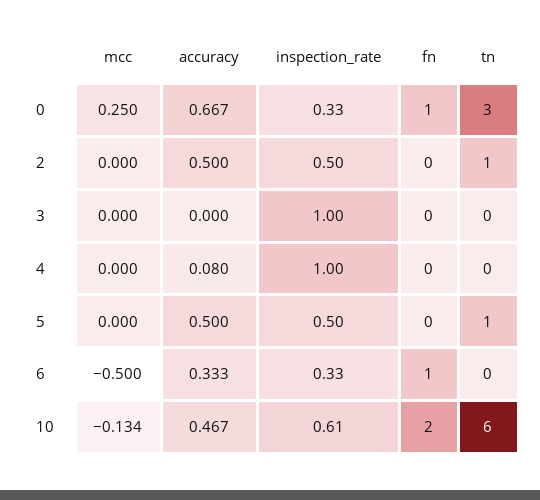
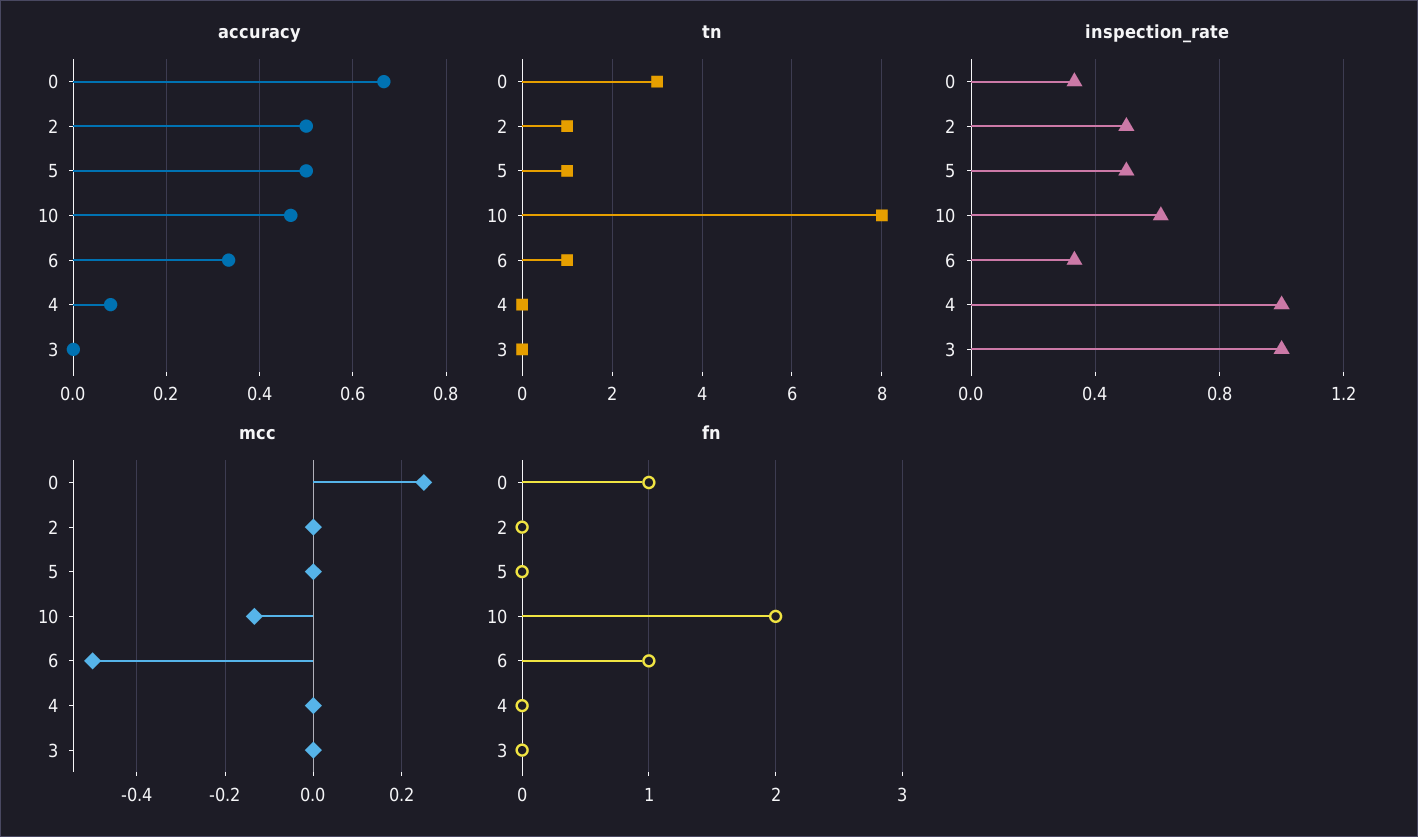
  {
    "mcc": {
      "0": 0.25,
      "2": 0,
      "3": 0,
      "4": 0,
      "5": 0,
      "6": -0.5,
      "10": -0.134
    },
    "accuracy": {
      "0": 0.667,
      "2": 0.5,
      "3": 0,
      "4": 0.08,
      "5": 0.5,
      "6": 0.333,
      "10": 0.467
    },
    "inspection_rate": {
      "0": 0.33,
      "2": 0.5,
      "3": 1,
      "4": 1,
      "5": 0.5,
      "6": 0.33,
      "10": 0.61
    },
    "fn": {
      "0": 1,
      "2": 0,
      "3": 0,
      "4": 0,
      "5": 0,
      "6": 1,
      "10": 2
    },
    "tn": {
      "0": 3,
      "2": 1,
      "3": 0,
      "4": 0,
      "5": 1,
-     "6": 0,
+     "6": 1,
-     "10": 6
+     "10": 8
    }
  }

